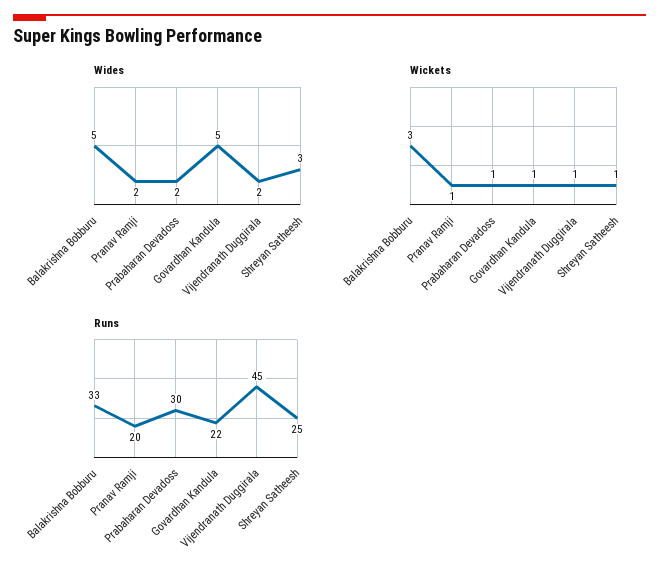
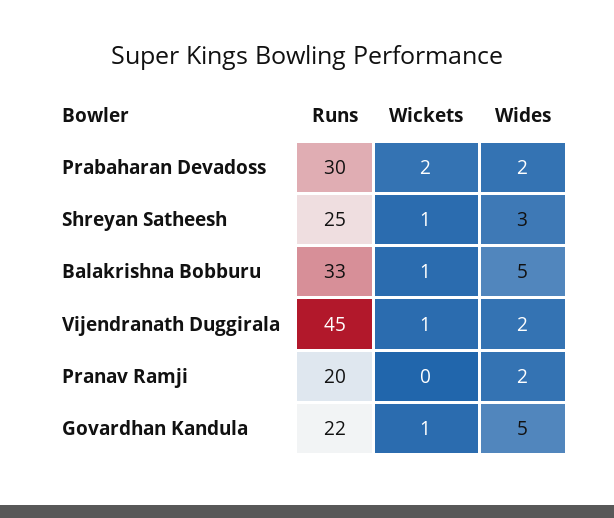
  {
    "Wides": {
      "Balakrishna Bobburu": 5,
      "Pranav Ramji": 2,
      "Prabaharan Devadoss": 2,
      "Govardhan Kandula": 5,
      "Vijendranath Duggirala": 2,
      "Shreyan Satheesh": 3
    },
    "Wickets": {
-     "Balakrishna Bobburu": 3,
+     "Balakrishna Bobburu": 1,
-     "Pranav Ramji": 1,
+     "Pranav Ramji": 0,
-     "Prabaharan Devadoss": 1,
+     "Prabaharan Devadoss": 2,
      "Govardhan Kandula": 1,
      "Vijendranath Duggirala": 1,
      "Shreyan Satheesh": 1
    },
    "Runs": {
      "Balakrishna Bobburu": 33,
      "Pranav Ramji": 20,
      "Prabaharan Devadoss": 30,
      "Govardhan Kandula": 22,
      "Vijendranath Duggirala": 45,
      "Shreyan Satheesh": 25
    }
  }

